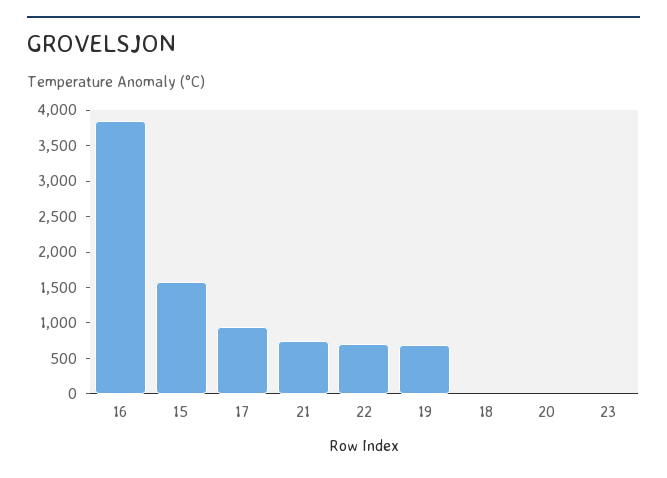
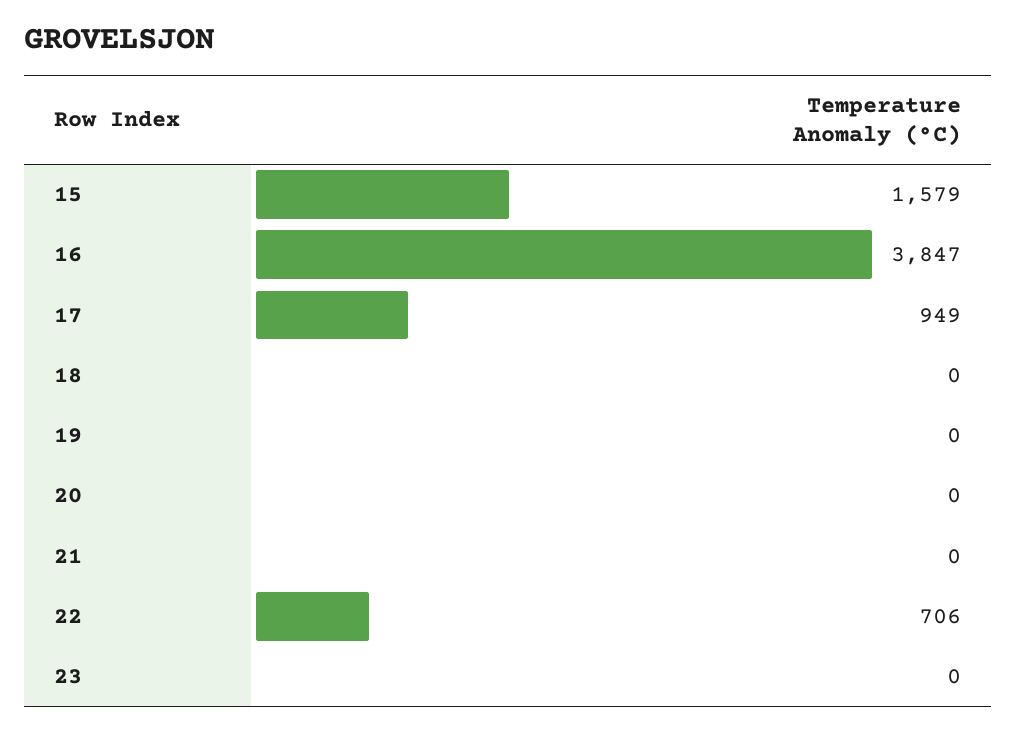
  {
    "16": 3847,
    "15": 1579,
    "17": 949,
-   "21": 750,
+   "21": 0,
    "22": 706,
-   "19": 750,
+   "19": 0,
    "18": 0,
    "20": 0,
    "23": 0
  }

